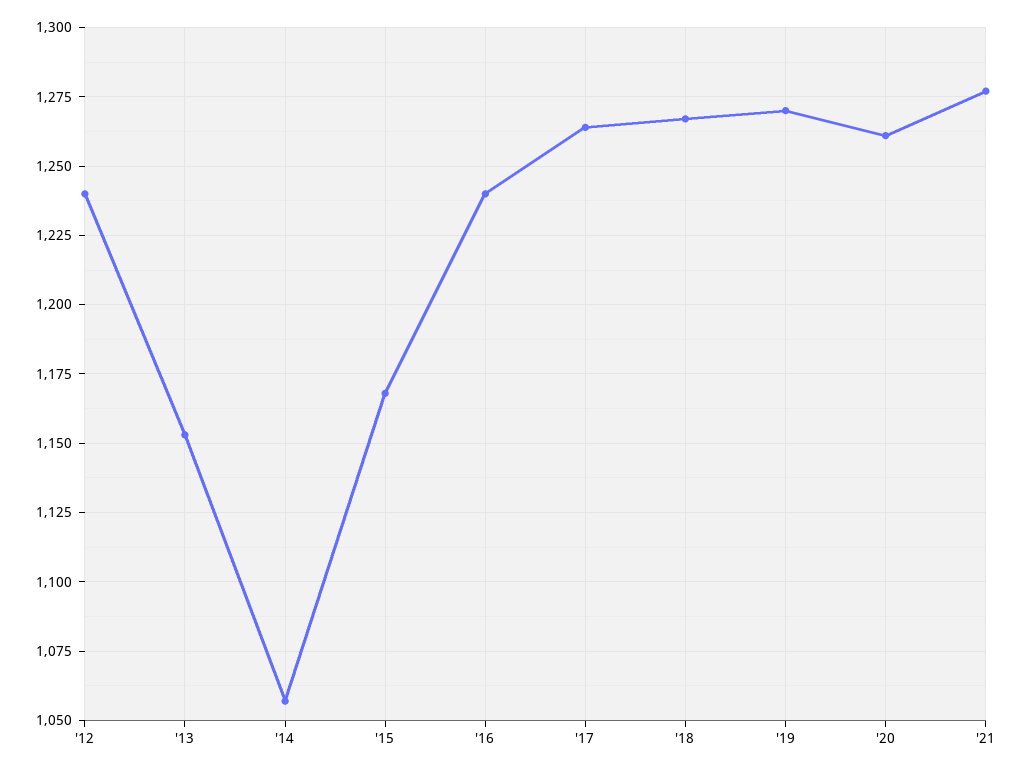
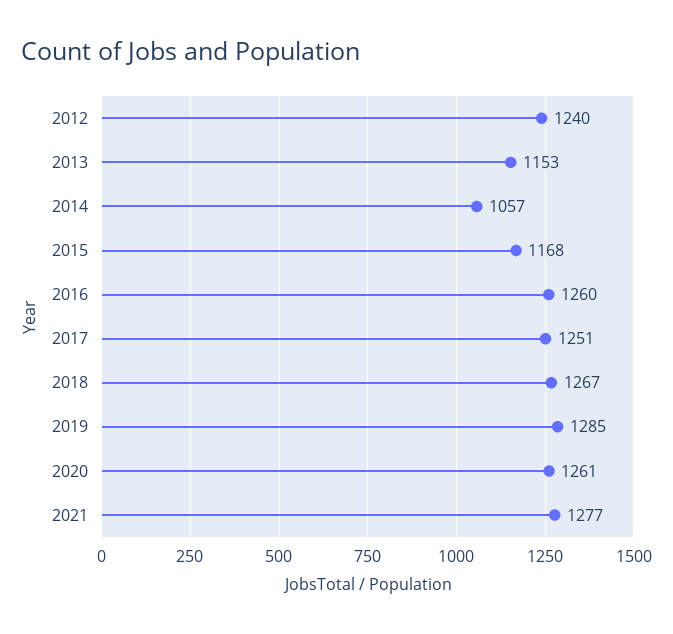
  {
    "'12": 1240,
    "'13": 1153,
    "'14": 1057,
    "'15": 1168,
-   "'16": 1240,
+   "'16": 1260,
-   "'17": 1265,
+   "'17": 1251,
    "'18": 1267,
-   "'19": 1270,
+   "'19": 1285,
    "'20": 1261,
    "'21": 1277
  }

